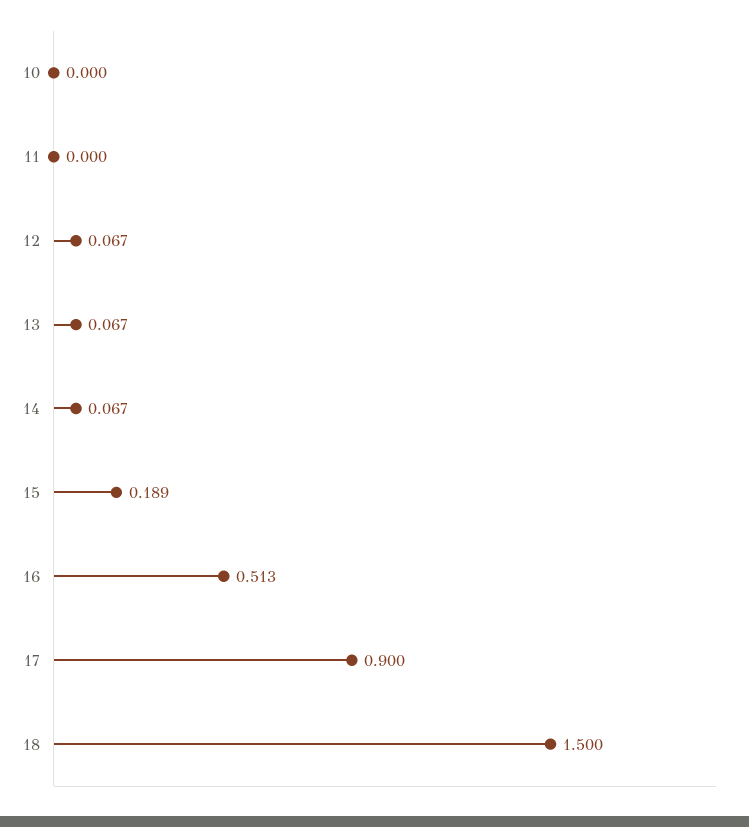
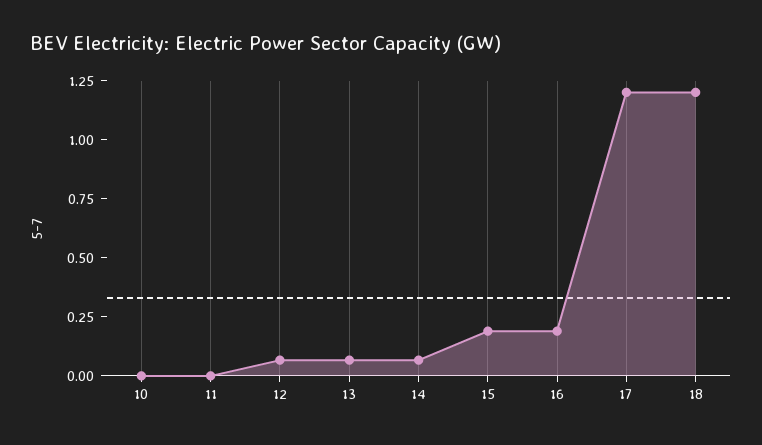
  {
    "10": 0,
    "11": 0,
    "12": 0.067,
    "13": 0.067,
    "14": 0.067,
    "15": 0.189,
-   "16": 0.513,
+   "16": 0.2,
-   "17": 0.9,
+   "17": 1.2,
-   "18": 1.5
+   "18": 1.2
  }

